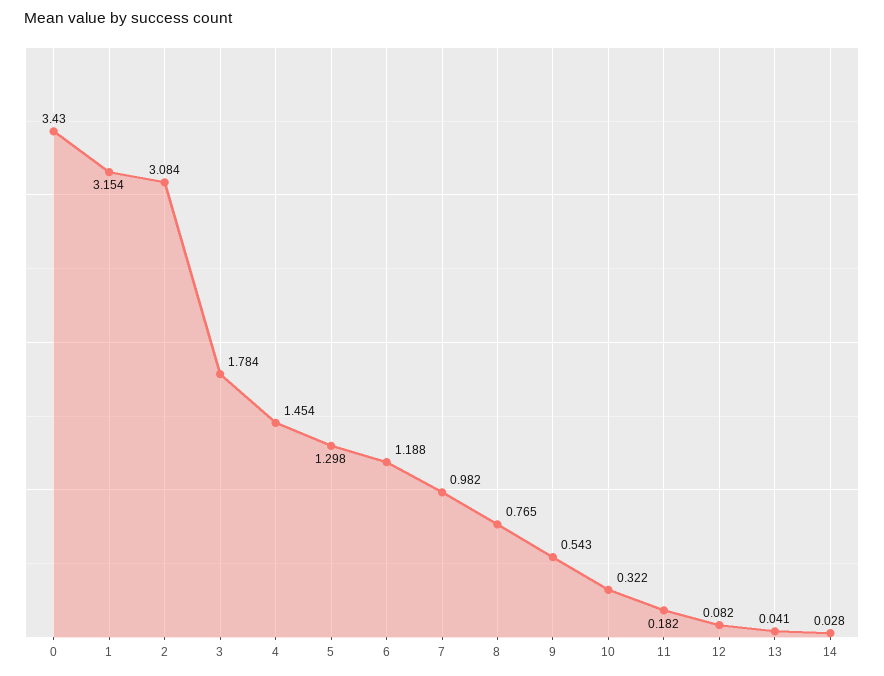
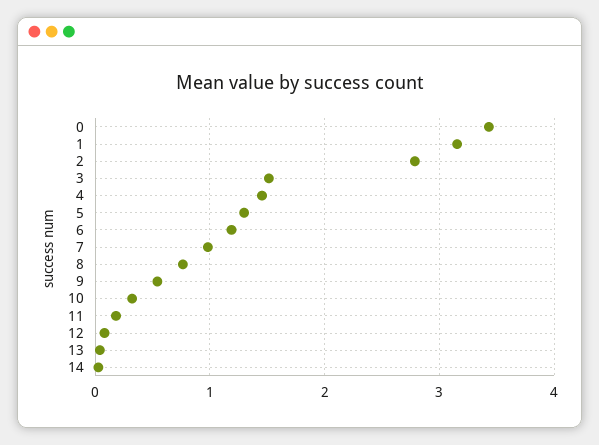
  {
    "0": 3.43,
    "1": 3.154,
-   "2": 3.084,
+   "2": 2.8,
-   "3": 1.784,
+   "3": 1.5,
    "4": 1.454,
    "5": 1.298,
    "6": 1.188,
    "7": 0.982,
    "8": 0.765,
    "9": 0.543,
    "10": 0.322,
    "11": 0.182,
    "12": 0.082,
    "13": 0.041,
    "14": 0.028
  }

